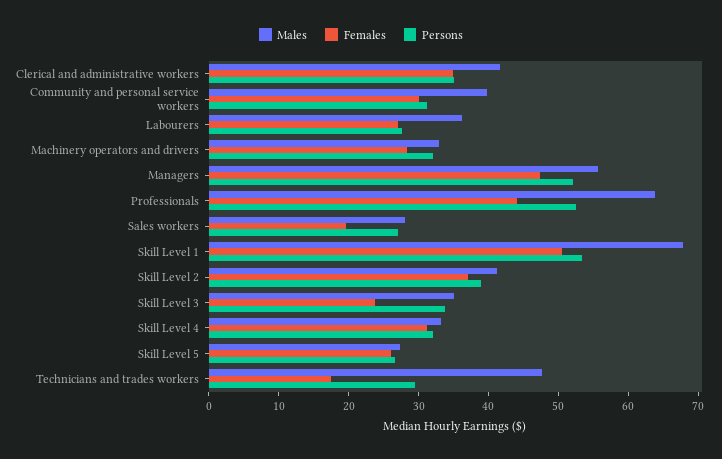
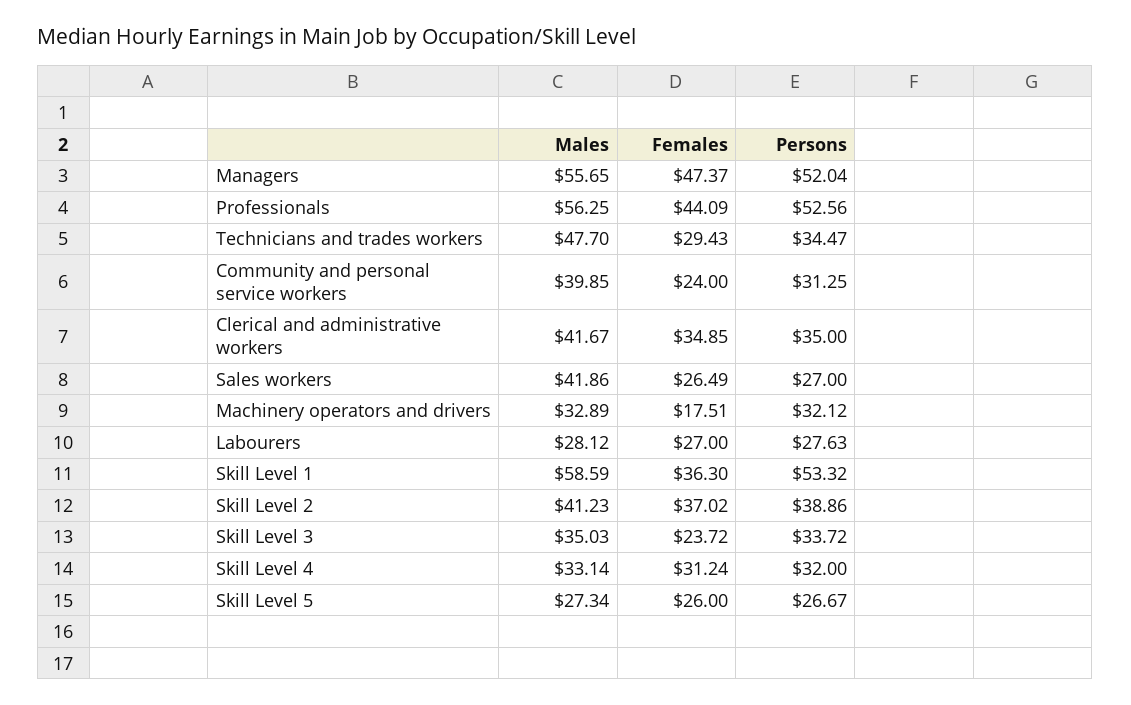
  {
    "Males": {
      "Clerical and administrative workers": 41.67,
      "Community and personal service workers": 39.85,
-     "Labourers": 36,
+     "Labourers": 28.12,
      "Machinery operators and drivers": 32.89,
      "Managers": 55.65,
-     "Professionals": 64,
+     "Professionals": 56.25,
-     "Sales workers": 28,
+     "Sales workers": 41.86,
-     "Skill Level 1": 68,
+     "Skill Level 1": 58.59,
      "Skill Level 2": 41.23,
      "Skill Level 3": 35.03,
      "Skill Level 4": 33.14,
      "Skill Level 5": 27.34,
      "Technicians and trades workers": 47.7
    },
    "Females": {
      "Clerical and administrative workers": 34.85,
-     "Community and personal service workers": 30,
+     "Community and personal service workers": 24,
      "Labourers": 27,
-     "Machinery operators and drivers": 28,
+     "Machinery operators and drivers": 17.51,
      "Managers": 47.37,
      "Professionals": 44.09,
-     "Sales workers": 20,
+     "Sales workers": 26.49,
-     "Skill Level 1": 50,
+     "Skill Level 1": 36.3,
      "Skill Level 2": 37.02,
      "Skill Level 3": 23.72,
      "Skill Level 4": 31.24,
      "Skill Level 5": 26,
-     "Technicians and trades workers": 18
+     "Technicians and trades workers": 29.43
    },
    "Persons": {
      "Clerical and administrative workers": 35,
      "Community and personal service workers": 31.25,
      "Labourers": 27.63,
      "Machinery operators and drivers": 32.12,
      "Managers": 52.04,
      "Professionals": 52.56,
      "Sales workers": 27,
      "Skill Level 1": 53.32,
      "Skill Level 2": 38.86,
      "Skill Level 3": 33.72,
      "Skill Level 4": 32,
      "Skill Level 5": 26.67,
-     "Technicians and trades workers": 30
+     "Technicians and trades workers": 34.47
    }
  }

